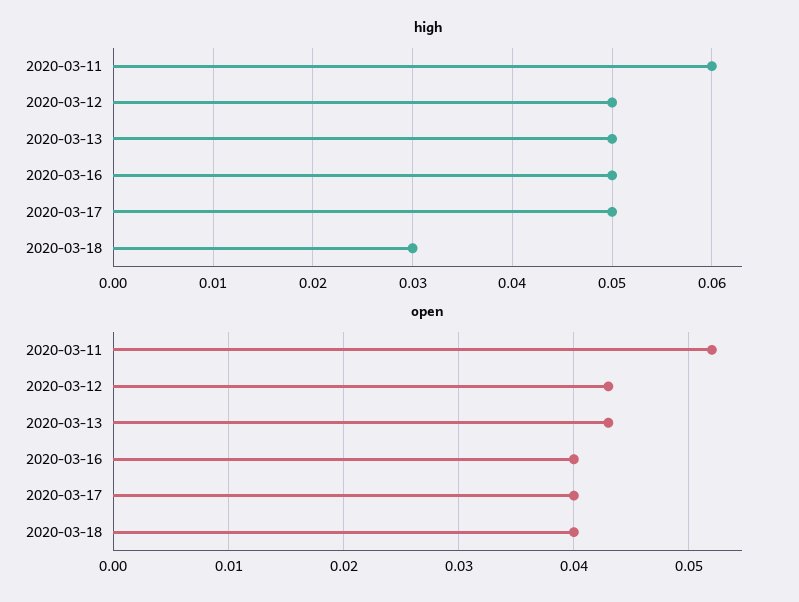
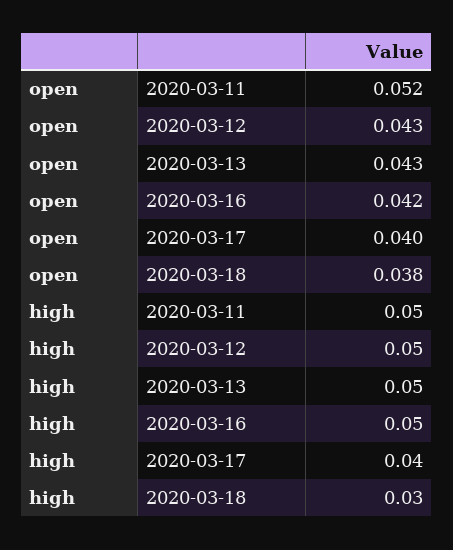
  {
    "high": {
-     "2020-03-11": 0.06,
+     "2020-03-11": 0.05,
      "2020-03-12": 0.05,
      "2020-03-13": 0.05,
      "2020-03-16": 0.05,
-     "2020-03-17": 0.05,
+     "2020-03-17": 0.04,
      "2020-03-18": 0.03
    },
    "open": {
      "2020-03-11": 0.052,
      "2020-03-12": 0.043,
      "2020-03-13": 0.043,
-     "2020-03-16": 0.04,
+     "2020-03-16": 0.042,
      "2020-03-17": 0.04,
-     "2020-03-18": 0.04
+     "2020-03-18": 0.038
    }
  }

